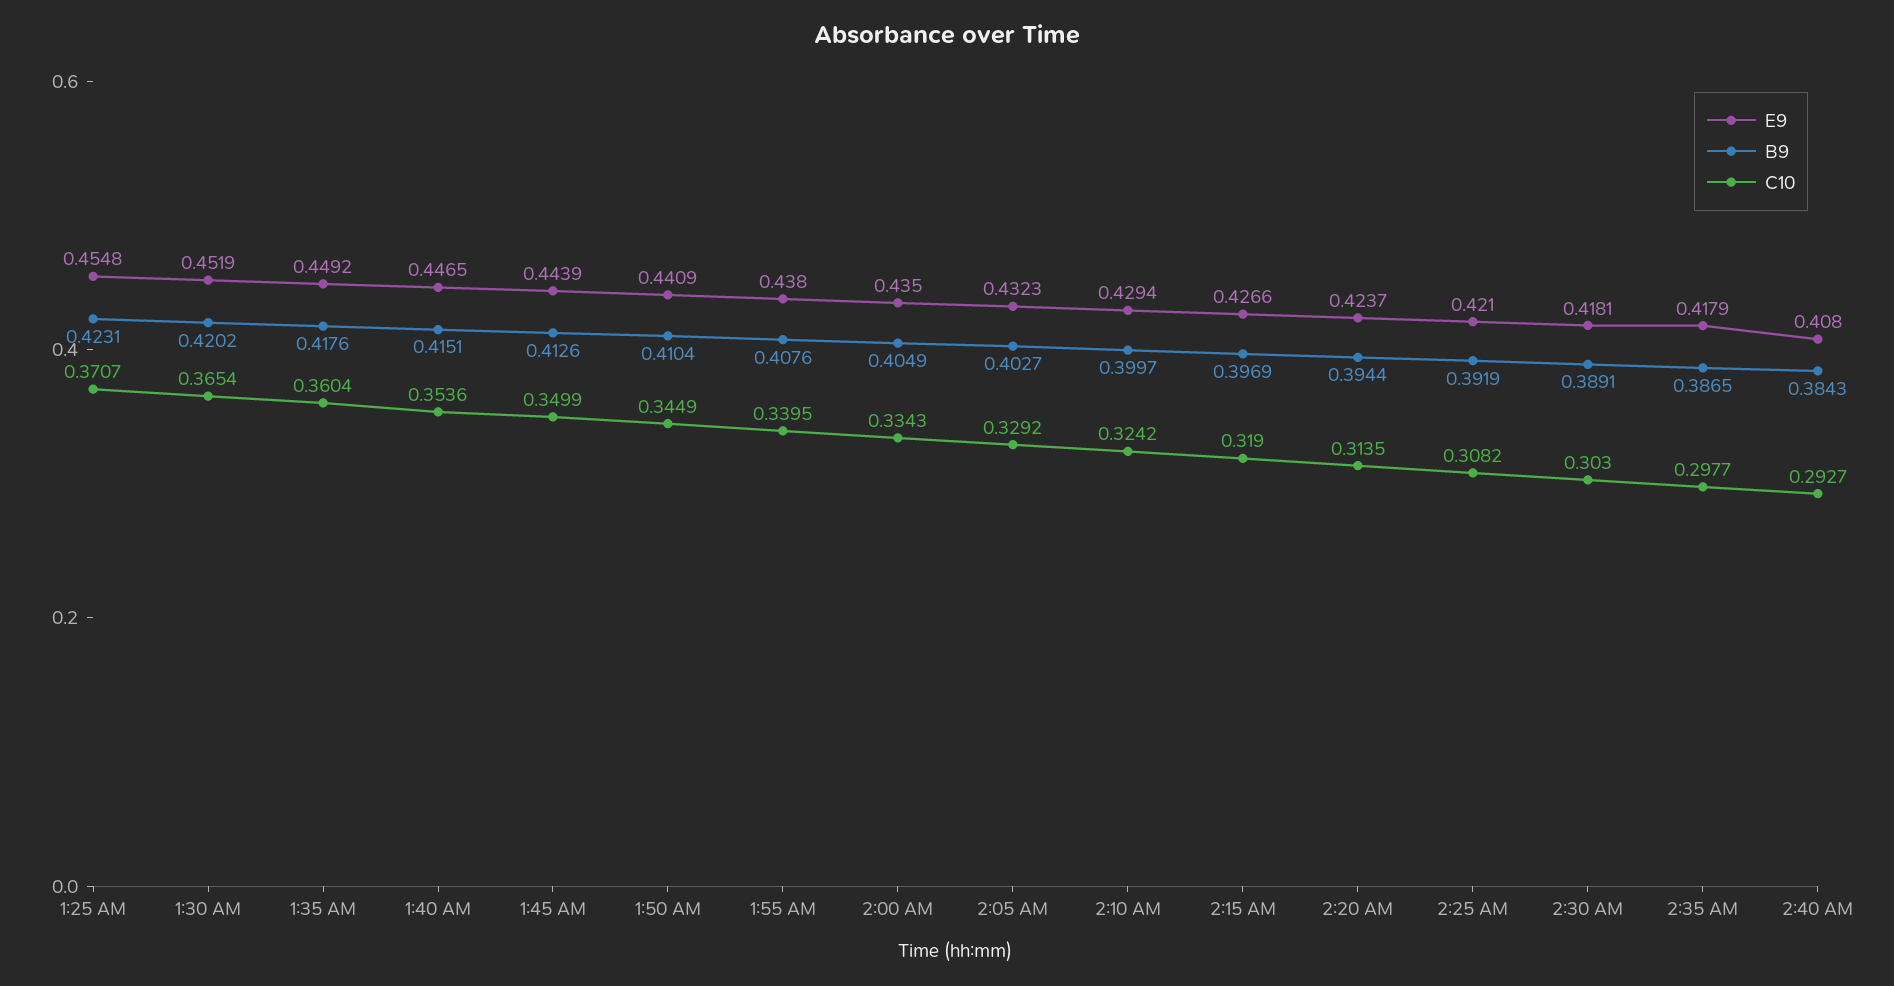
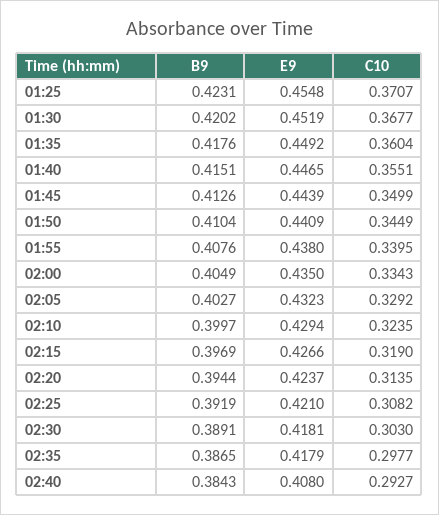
  {
    "E9": {
      "1:25 AM": 0.4548,
      "1:30 AM": 0.4519,
      "1:35 AM": 0.4492,
      "1:40 AM": 0.4465,
      "1:45 AM": 0.4439,
      "1:50 AM": 0.4409,
      "1:55 AM": 0.438,
      "2:00 AM": 0.435,
      "2:05 AM": 0.4323,
      "2:10 AM": 0.4294,
      "2:15 AM": 0.4266,
      "2:20 AM": 0.4237,
      "2:25 AM": 0.421,
      "2:30 AM": 0.4181,
      "2:35 AM": 0.4179,
      "2:40 AM": 0.408
    },
    "B9": {
      "1:25 AM": 0.4231,
      "1:30 AM": 0.4202,
      "1:35 AM": 0.4176,
      "1:40 AM": 0.4151,
      "1:45 AM": 0.4126,
      "1:50 AM": 0.4104,
      "1:55 AM": 0.4076,
      "2:00 AM": 0.4049,
      "2:05 AM": 0.4027,
      "2:10 AM": 0.3997,
      "2:15 AM": 0.3969,
      "2:20 AM": 0.3944,
      "2:25 AM": 0.3919,
      "2:30 AM": 0.3891,
      "2:35 AM": 0.3865,
      "2:40 AM": 0.3843
    },
    "C10": {
      "1:25 AM": 0.3707,
-     "1:30 AM": 0.3654,
+     "1:30 AM": 0.3677,
      "1:35 AM": 0.3604,
-     "1:40 AM": 0.3536,
+     "1:40 AM": 0.3551,
      "1:45 AM": 0.3499,
      "1:50 AM": 0.3449,
      "1:55 AM": 0.3395,
      "2:00 AM": 0.3343,
      "2:05 AM": 0.3292,
-     "2:10 AM": 0.3242,
+     "2:10 AM": 0.3235,
      "2:15 AM": 0.319,
      "2:20 AM": 0.3135,
      "2:25 AM": 0.3082,
      "2:30 AM": 0.303,
      "2:35 AM": 0.2977,
      "2:40 AM": 0.2927
    }
  }

